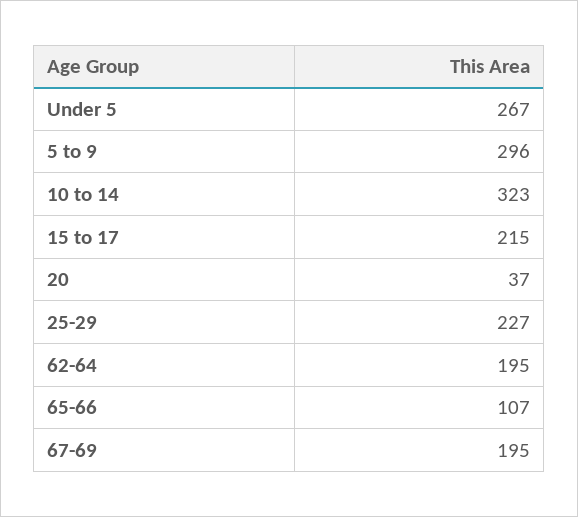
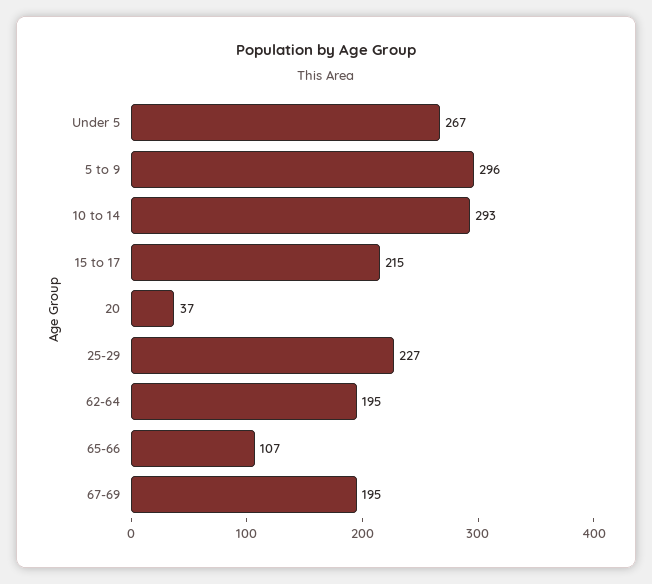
  {
    "Under 5": 267,
    "5 to 9": 296,
-   "10 to 14": 323,
+   "10 to 14": 293,
    "15 to 17": 215,
    "20": 37,
    "25-29": 227,
    "62-64": 195,
    "65-66": 107,
    "67-69": 195
  }

